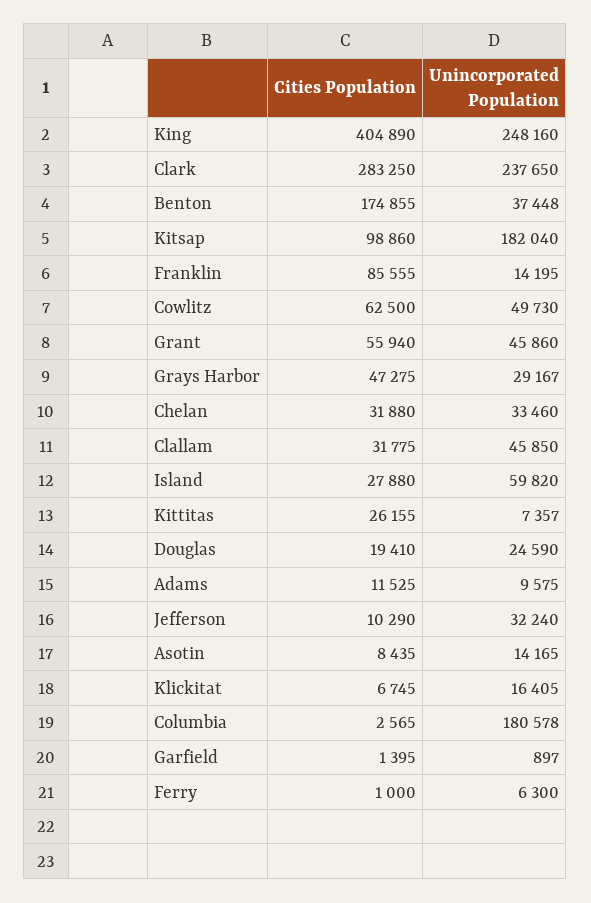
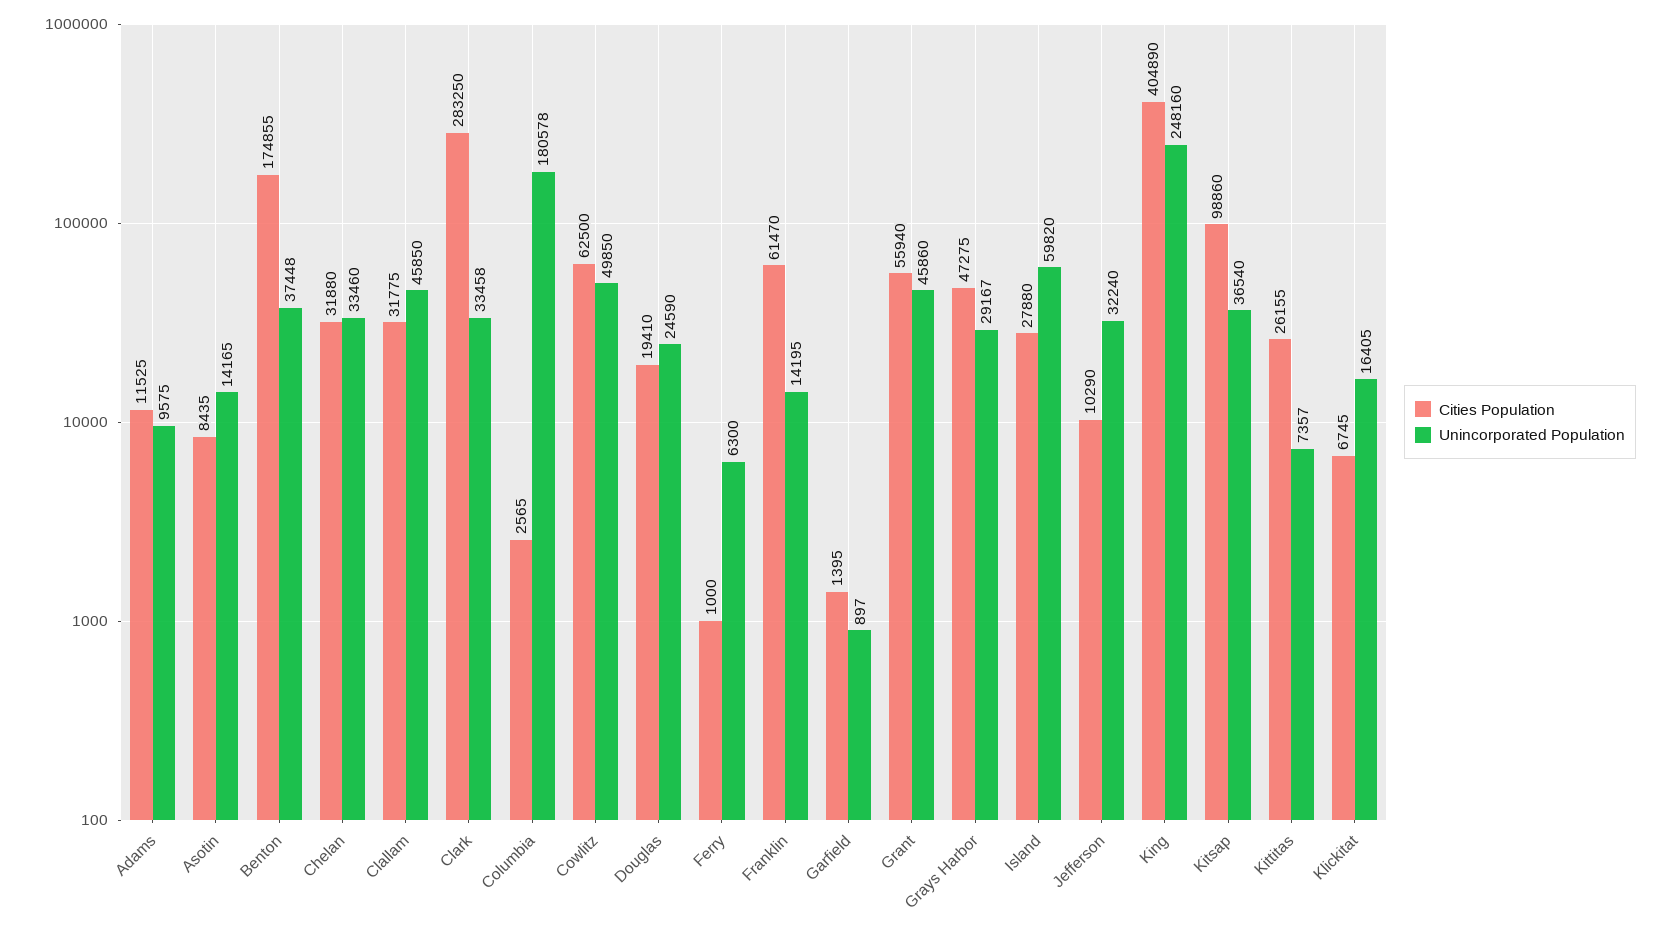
  {
    "Cities Population": {
      "King": 404890,
      "Clark": 283250,
      "Benton": 174855,
      "Kitsap": 98860,
-     "Franklin": 85555,
+     "Franklin": 61470,
      "Cowlitz": 62500,
      "Grant": 55940,
      "Grays Harbor": 47275,
      "Chelan": 31880,
      "Clallam": 31775,
      "Island": 27880,
      "Kittitas": 26155,
      "Douglas": 19410,
      "Adams": 11525,
      "Jefferson": 10290,
      "Asotin": 8435,
      "Klickitat": 6745,
      "Columbia": 2565,
      "Garfield": 1395,
      "Ferry": 1000
    },
    "Unincorporated Population": {
      "King": 248160,
-     "Clark": 237650,
+     "Clark": 33458,
      "Benton": 37448,
-     "Kitsap": 182040,
+     "Kitsap": 36540,
      "Franklin": 14195,
-     "Cowlitz": 49730,
+     "Cowlitz": 49850,
      "Grant": 45860,
      "Grays Harbor": 29167,
      "Chelan": 33460,
      "Clallam": 45850,
      "Island": 59820,
      "Kittitas": 7357,
      "Douglas": 24590,
      "Adams": 9575,
      "Jefferson": 32240,
      "Asotin": 14165,
      "Klickitat": 16405,
      "Columbia": 180578,
      "Garfield": 897,
      "Ferry": 6300
    }
  }

